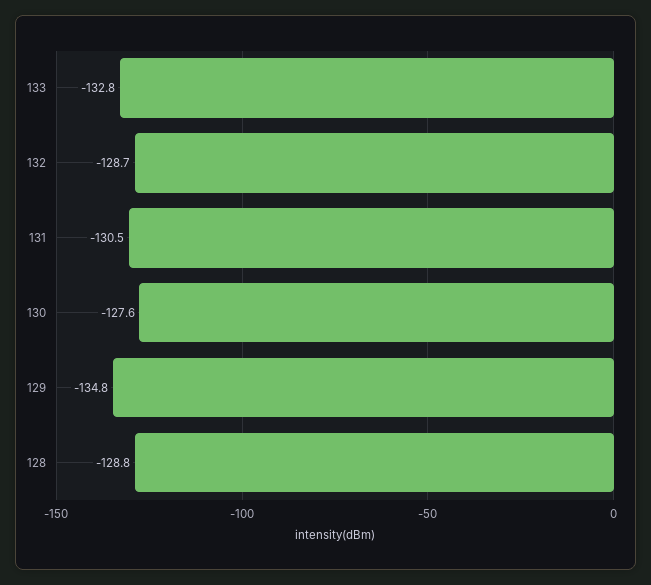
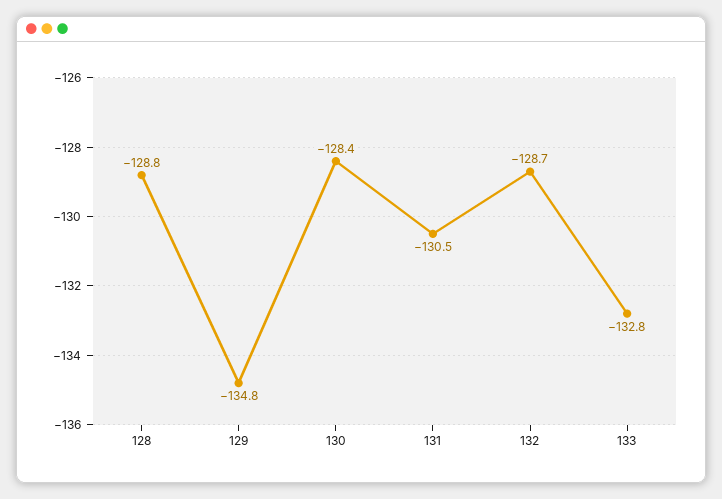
  {
    "133": -132.8,
    "132": -128.7,
    "131": -130.5,
-   "130": -127.6,
+   "130": -128.4,
    "129": -134.8,
    "128": -128.8
  }

